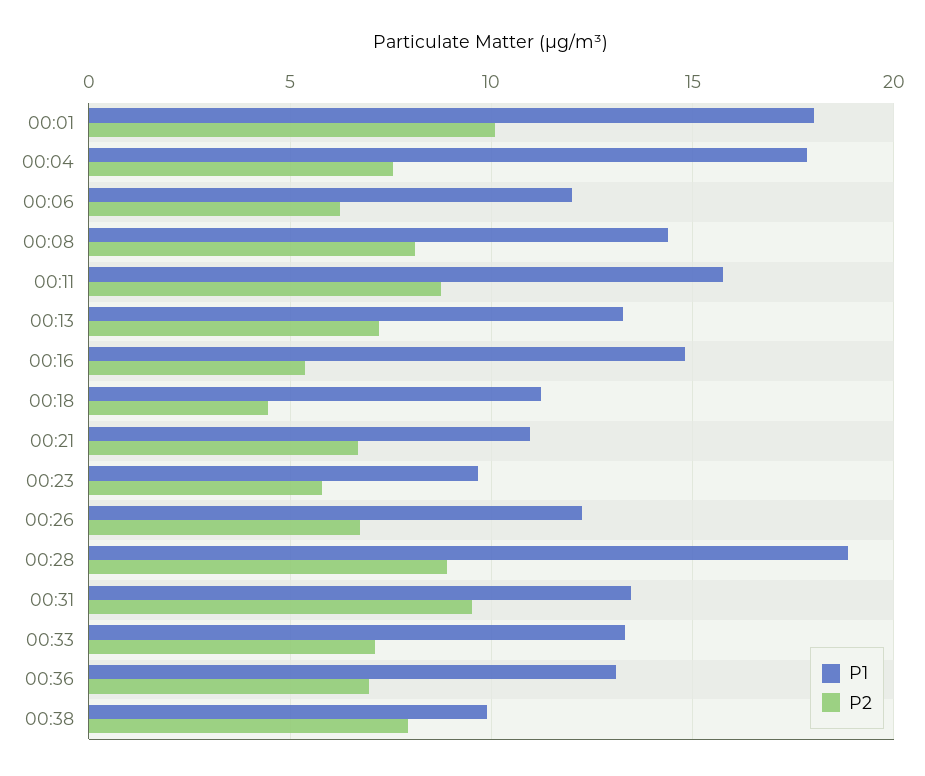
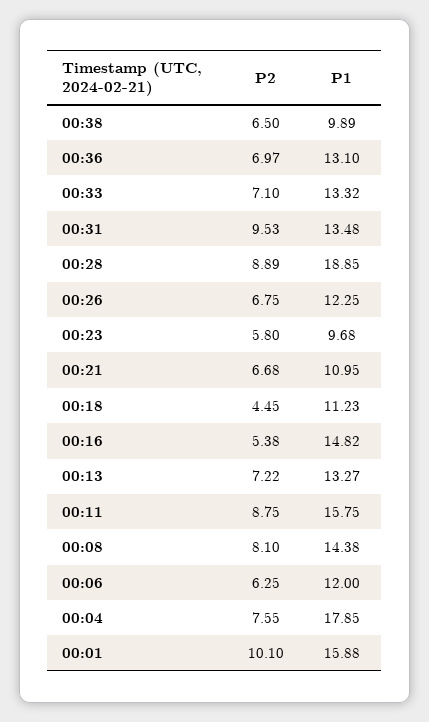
  {
    "P1": {
-     "00:01": 18,
+     "00:01": 15.88,
      "00:04": 17.85,
      "00:06": 12,
      "00:08": 14.38,
      "00:11": 15.75,
      "00:13": 13.27,
      "00:16": 14.82,
      "00:18": 11.23,
      "00:21": 10.95,
      "00:23": 9.68,
      "00:26": 12.25,
      "00:28": 18.85,
      "00:31": 13.48,
      "00:33": 13.32,
      "00:36": 13.1,
      "00:38": 9.89
    },
    "P2": {
      "00:01": 10.1,
      "00:04": 7.55,
      "00:06": 6.25,
      "00:08": 8.1,
      "00:11": 8.75,
      "00:13": 7.22,
      "00:16": 5.38,
      "00:18": 4.45,
      "00:21": 6.68,
      "00:23": 5.8,
      "00:26": 6.75,
      "00:28": 8.89,
      "00:31": 9.53,
      "00:33": 7.1,
      "00:36": 6.97,
-     "00:38": 8
+     "00:38": 6.5
    }
  }

